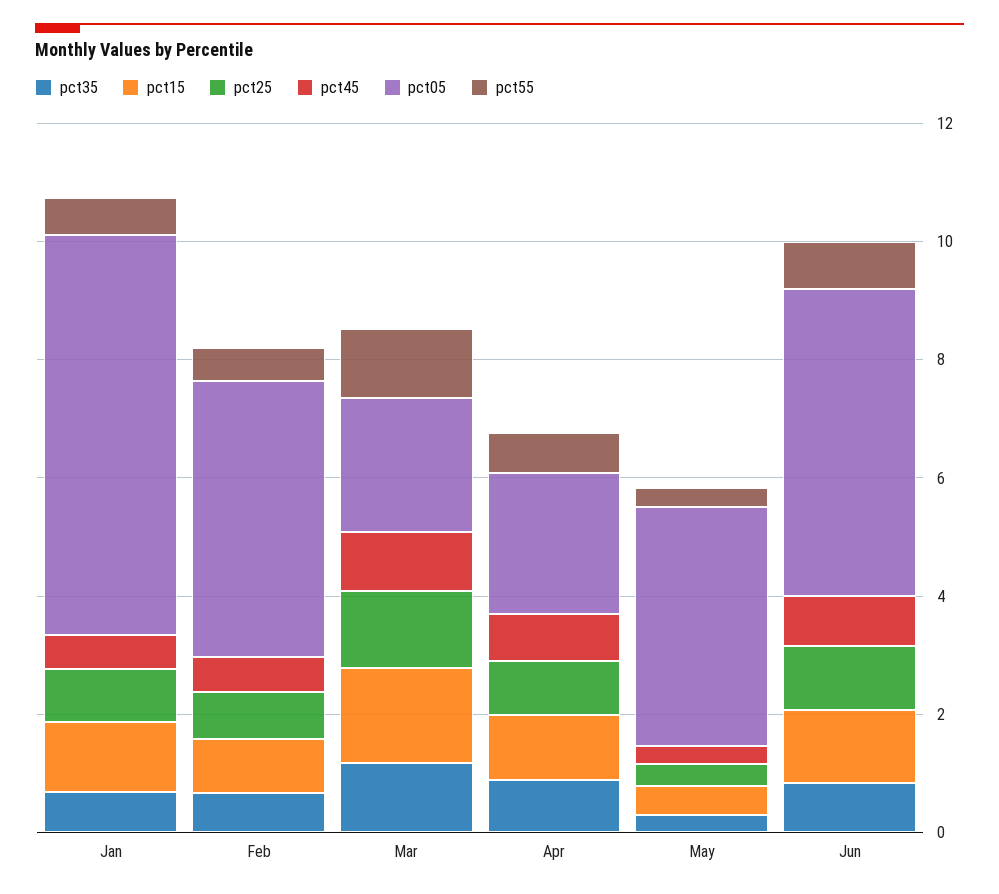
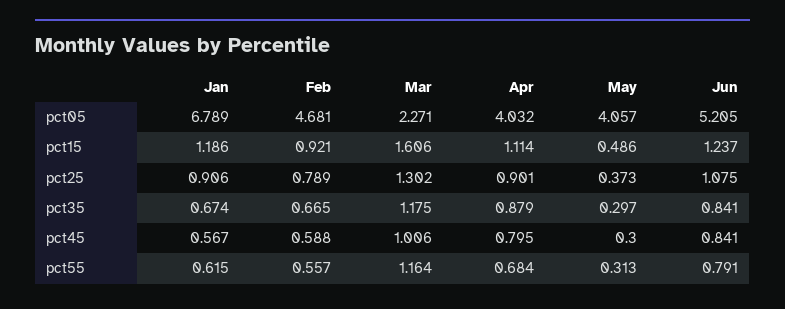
  {
    "pct35": {
      "Jan": 0.674,
      "Feb": 0.665,
      "Mar": 1.175,
      "Apr": 0.879,
      "May": 0.297,
      "Jun": 0.841
    },
    "pct15": {
      "Jan": 1.186,
      "Feb": 0.921,
      "Mar": 1.606,
      "Apr": 1.114,
      "May": 0.486,
      "Jun": 1.237
    },
    "pct25": {
      "Jan": 0.906,
      "Feb": 0.789,
      "Mar": 1.302,
      "Apr": 0.901,
      "May": 0.373,
      "Jun": 1.075
    },
    "pct45": {
      "Jan": 0.567,
      "Feb": 0.588,
      "Mar": 1.006,
      "Apr": 0.795,
      "May": 0.3,
      "Jun": 0.841
    },
    "pct05": {
      "Jan": 6.789,
      "Feb": 4.681,
      "Mar": 2.271,
-     "Apr": 2.5,
+     "Apr": 4.032,
      "May": 4.057,
      "Jun": 5.205
    },
    "pct55": {
      "Jan": 0.615,
      "Feb": 0.557,
      "Mar": 1.164,
      "Apr": 0.684,
      "May": 0.313,
      "Jun": 0.791
    }
  }

